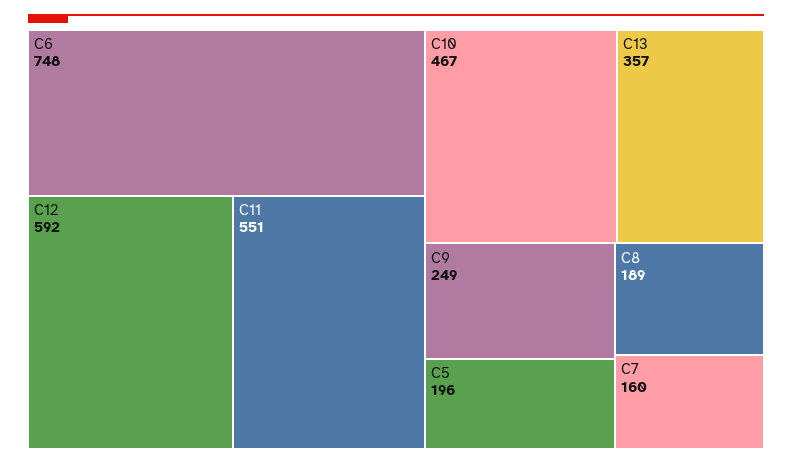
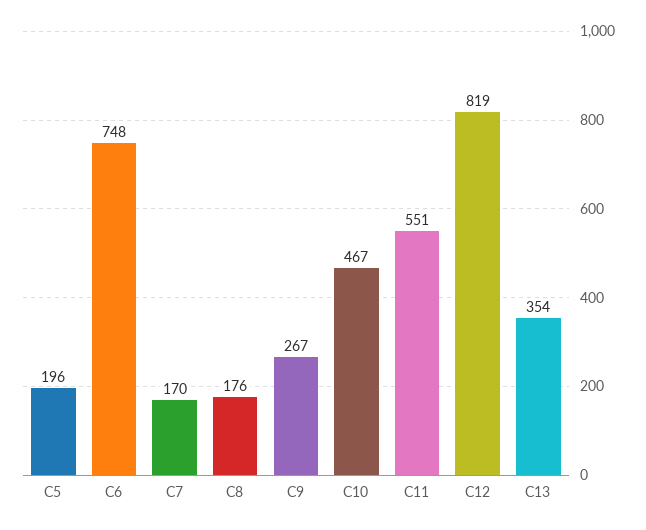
  {
    "C6": 748,
-   "C12": 592,
+   "C12": 819,
    "C11": 551,
    "C10": 467,
-   "C13": 357,
+   "C13": 354,
-   "C9": 249,
+   "C9": 267,
    "C5": 196,
-   "C8": 189,
+   "C8": 176,
-   "C7": 160
+   "C7": 170
  }

